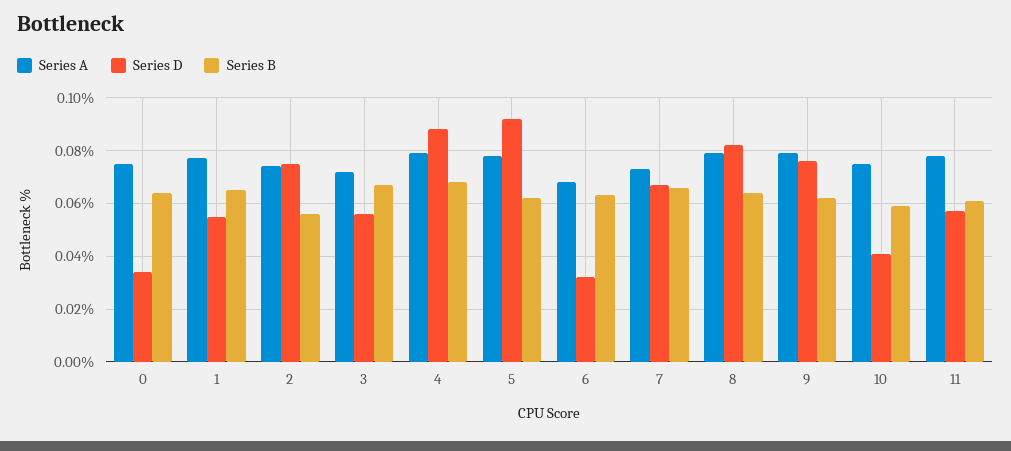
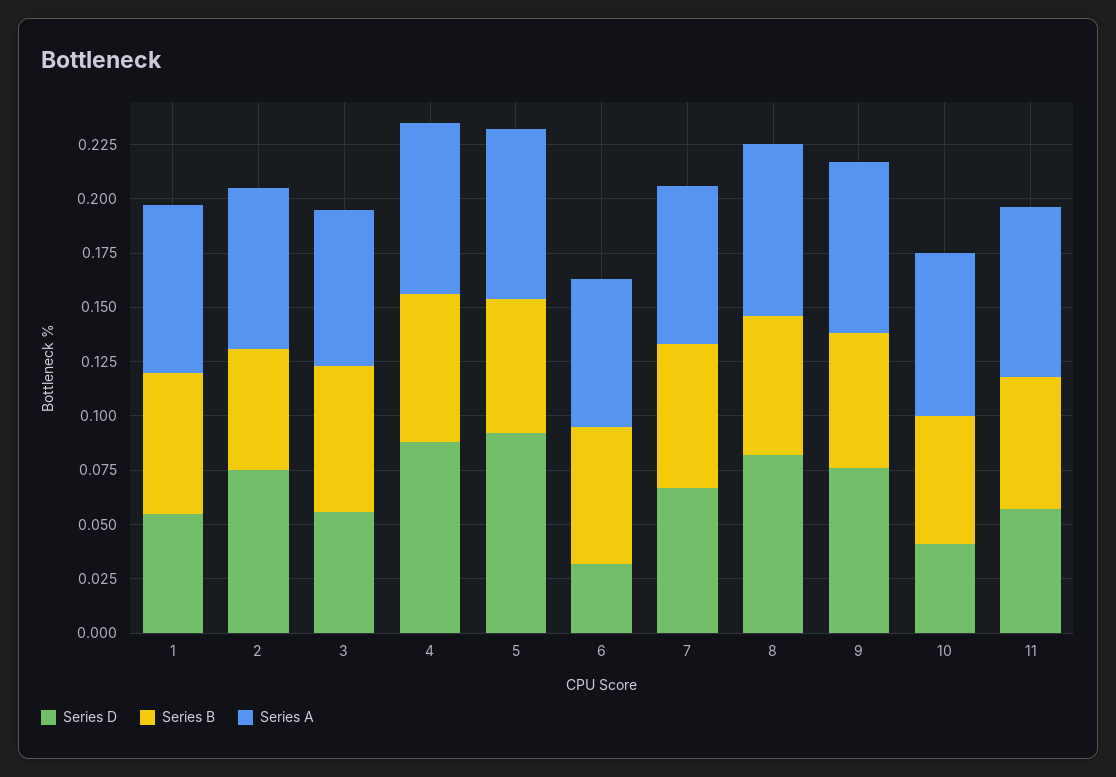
  {
    "Series A": {
-     "0": 0.075,
      "1": 0.075,
      "2": 0.075,
      "3": 0.07,
      "4": 0.08,
      "5": 0.08,
      "6": 0.07,
      "7": 0.075,
      "8": 0.08,
      "9": 0.08,
      "10": 0.075,
      "11": 0.08
    },
    "Series D": {
-     "0": 0.035,
      "1": 0.055,
      "2": 0.075,
      "3": 0.055,
      "4": 0.09,
      "5": 0.09,
      "6": 0.03,
      "7": 0.065,
      "8": 0.08,
      "9": 0.075,
      "10": 0.04,
      "11": 0.055
    },
    "Series B": {
-     "0": 0.065,
      "1": 0.065,
      "2": 0.055,
      "3": 0.065,
      "4": 0.07,
      "5": 0.06,
      "6": 0.065,
      "7": 0.065,
      "8": 0.065,
      "9": 0.06,
      "10": 0.06,
      "11": 0.06
    }
  }

